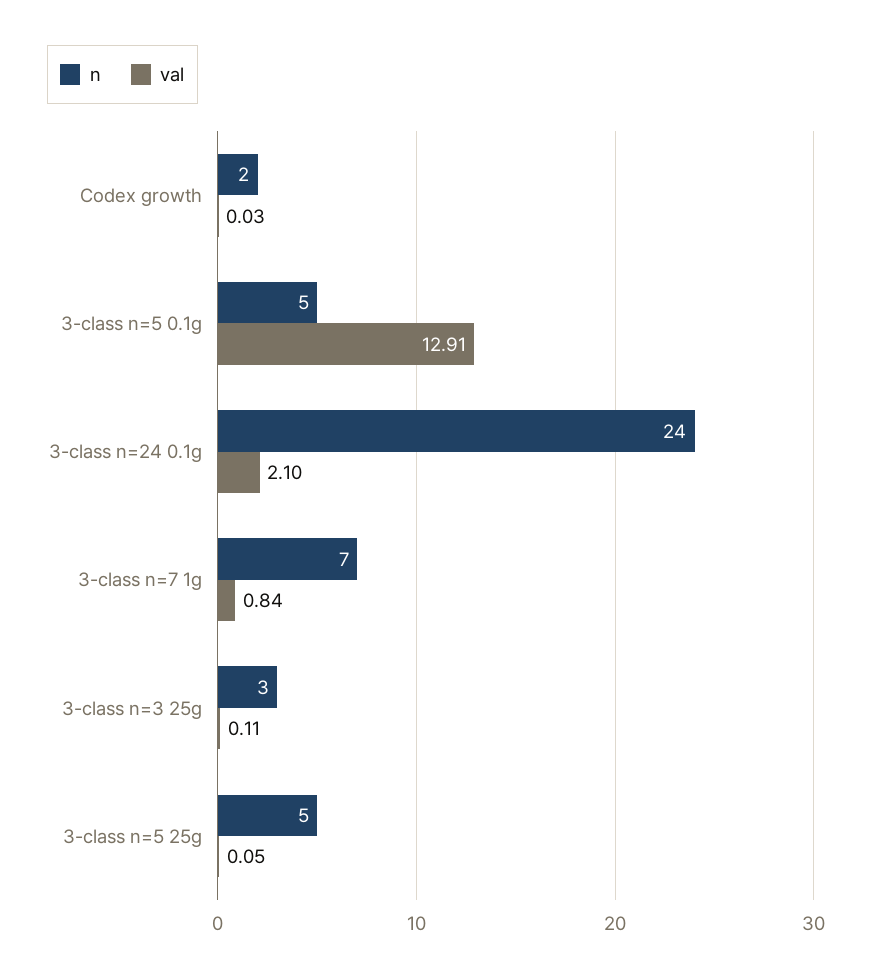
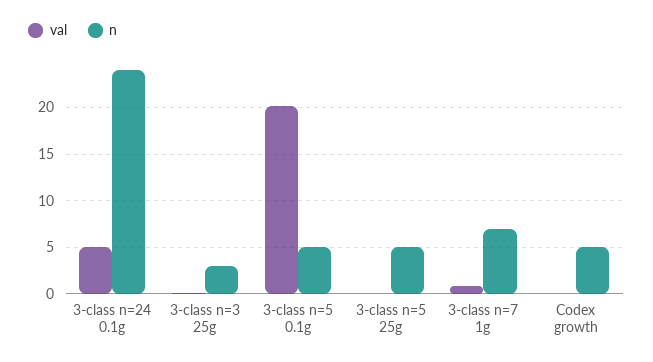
  {
    "n": {
-     "Codex growth": 2,
+     "Codex growth": 5,
      "3-class n=5 0.1g": 5,
      "3-class n=24 0.1g": 24,
      "3-class n=7 1g": 7,
      "3-class n=3 25g": 3,
      "3-class n=5 25g": 5
    },
    "val": {
      "Codex growth": 0.03,
-     "3-class n=5 0.1g": 12.91,
+     "3-class n=5 0.1g": 20,
-     "3-class n=24 0.1g": 2.1,
+     "3-class n=24 0.1g": 5,
      "3-class n=7 1g": 0.84,
      "3-class n=3 25g": 0.11,
      "3-class n=5 25g": 0.05
    }
  }

